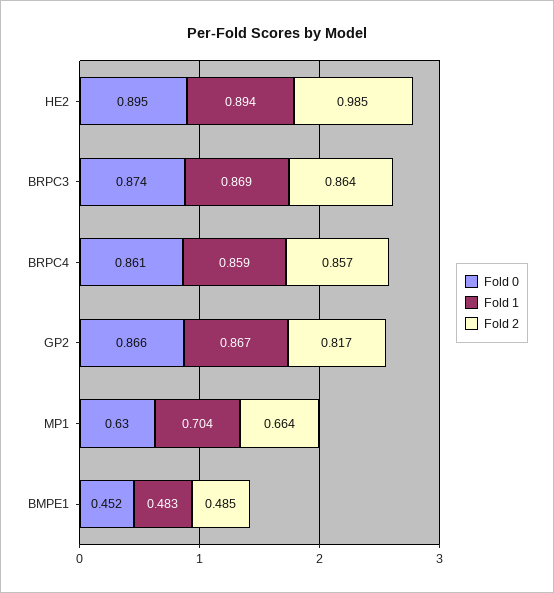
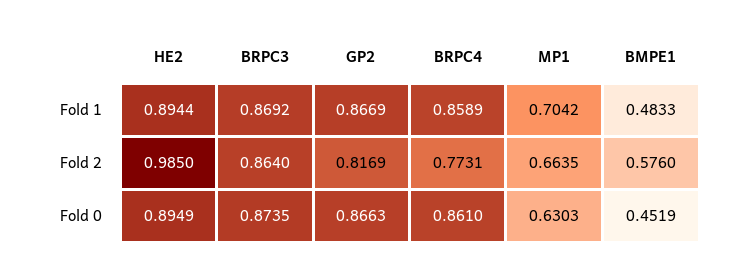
  {
    "Fold 0": {
      "HE2": 0.8949,
      "BRPC3": 0.8735,
      "BRPC4": 0.861,
      "GP2": 0.8663,
      "MP1": 0.6303,
      "BMPE1": 0.4519
    },
    "Fold 1": {
      "HE2": 0.8944,
      "BRPC3": 0.8692,
      "BRPC4": 0.8589,
      "GP2": 0.8669,
      "MP1": 0.7042,
      "BMPE1": 0.4833
    },
    "Fold 2": {
      "HE2": 0.985,
      "BRPC3": 0.864,
-     "BRPC4": 0.857,
+     "BRPC4": 0.7731,
      "GP2": 0.8169,
      "MP1": 0.6635,
-     "BMPE1": 0.485
+     "BMPE1": 0.576
    }
  }

